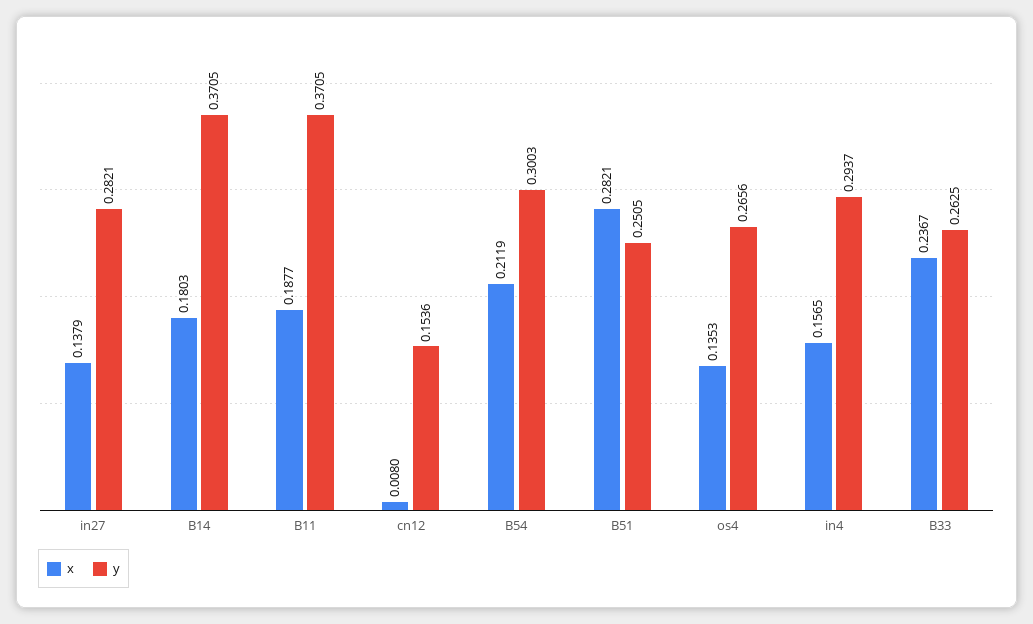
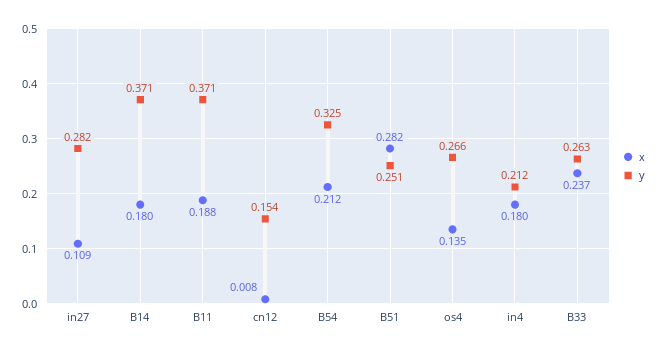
  {
    "x": {
-     "in27": 0.1379,
+     "in27": 0.109,
      "B14": 0.1803,
      "B11": 0.1877,
      "cn12": 0.008,
      "B54": 0.2119,
      "B51": 0.2821,
      "os4": 0.1353,
-     "in4": 0.1565,
+     "in4": 0.18,
      "B33": 0.2367
    },
    "y": {
      "in27": 0.2821,
      "B14": 0.3705,
      "B11": 0.3705,
      "cn12": 0.1536,
-     "B54": 0.3003,
+     "B54": 0.325,
      "B51": 0.2505,
      "os4": 0.2656,
-     "in4": 0.2937,
+     "in4": 0.212,
      "B33": 0.2625
    }
  }

